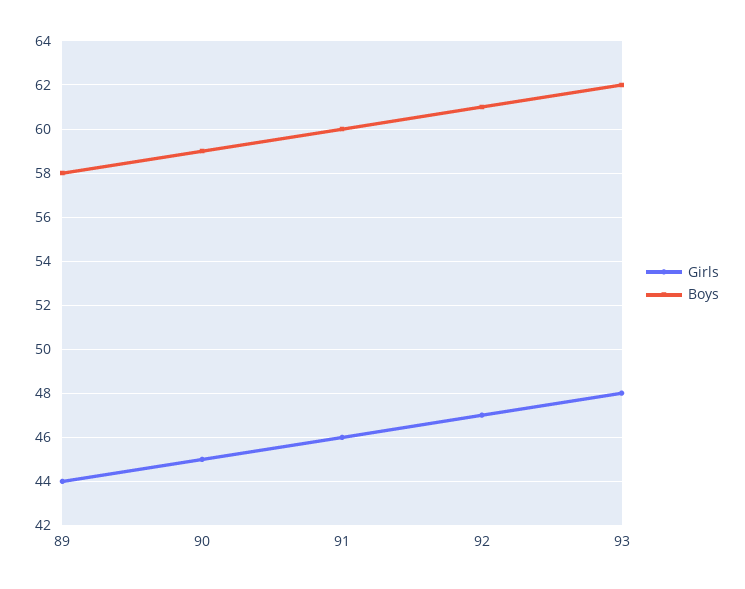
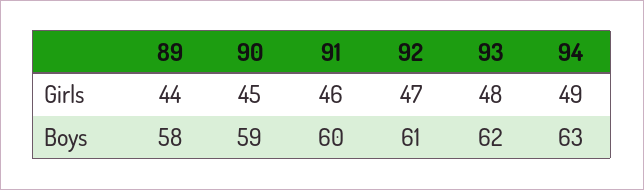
  {
    "Girls": {
      "89": 44,
      "90": 45,
      "91": 46,
      "92": 47,
-     "93": 48
+     "93": 48,
+     "94": 49
    },
    "Boys": {
      "89": 58,
      "90": 59,
      "91": 60,
      "92": 61,
-     "93": 62
+     "93": 62,
+     "94": 63
    }
  }

